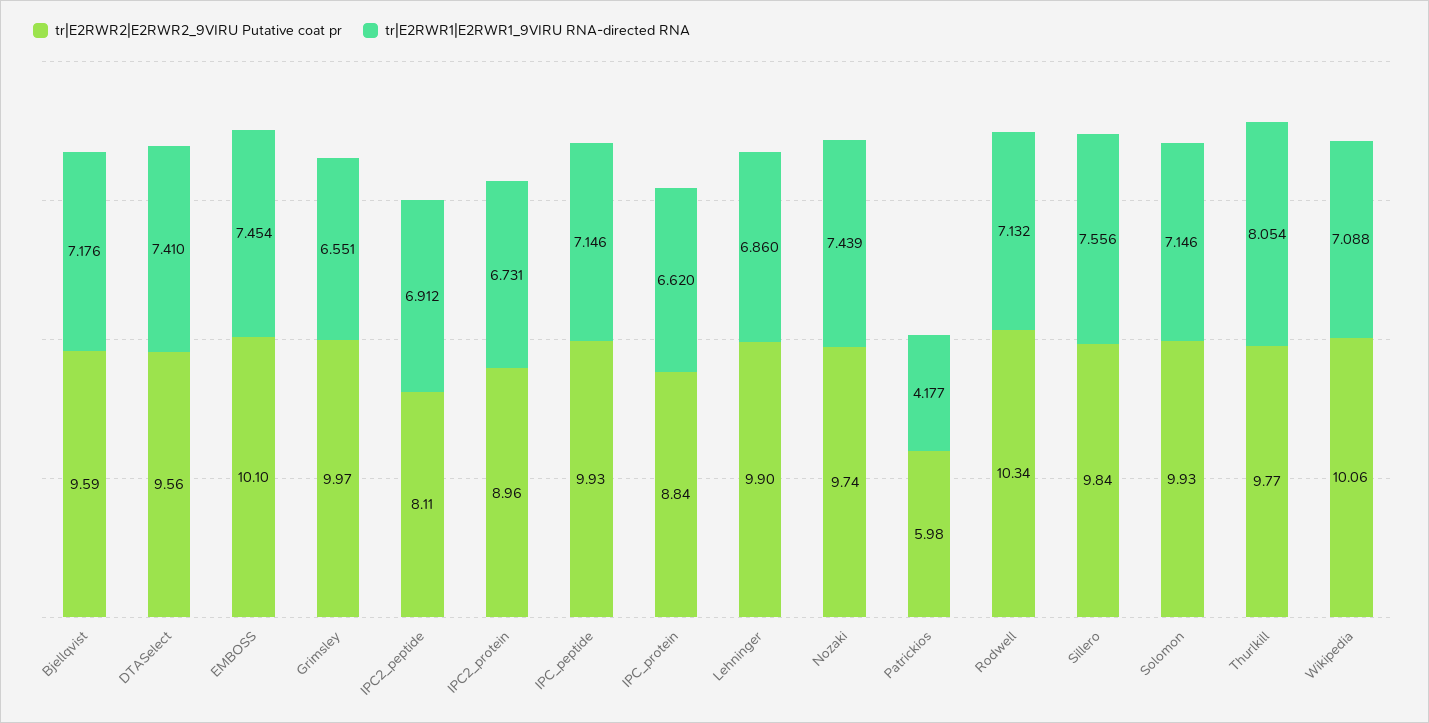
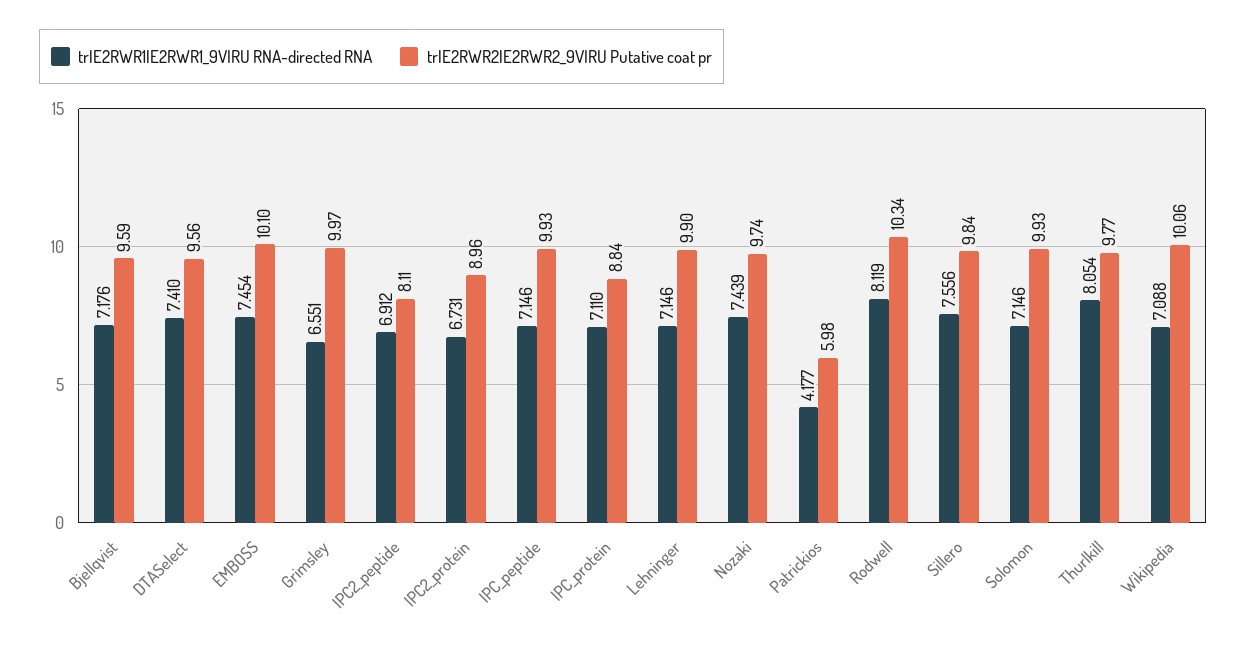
  {
    "tr|E2RWR2|E2RWR2_9VIRU Putative coat pr": {
      "Bjellqvist": 9.59,
      "DTASelect": 9.56,
      "EMBOSS": 10.1,
      "Grimsley": 9.97,
      "IPC2_peptide": 8.11,
      "IPC2_protein": 8.96,
      "IPC_peptide": 9.93,
      "IPC_protein": 8.84,
      "Lehninger": 9.9,
      "Nozaki": 9.74,
      "Patrickios": 5.98,
      "Rodwell": 10.34,
      "Sillero": 9.84,
      "Solomon": 9.93,
      "Thurlkill": 9.77,
      "Wikipedia": 10.06
    },
    "tr|E2RWR1|E2RWR1_9VIRU RNA-directed RNA": {
      "Bjellqvist": 7.176,
      "DTASelect": 7.41,
      "EMBOSS": 7.454,
      "Grimsley": 6.551,
      "IPC2_peptide": 6.912,
      "IPC2_protein": 6.731,
      "IPC_peptide": 7.146,
-     "IPC_protein": 6.62,
+     "IPC_protein": 7.11,
-     "Lehninger": 6.86,
+     "Lehninger": 7.146,
      "Nozaki": 7.439,
      "Patrickios": 4.177,
-     "Rodwell": 7.132,
+     "Rodwell": 8.119,
      "Sillero": 7.556,
      "Solomon": 7.146,
      "Thurlkill": 8.054,
      "Wikipedia": 7.088
    }
  }

